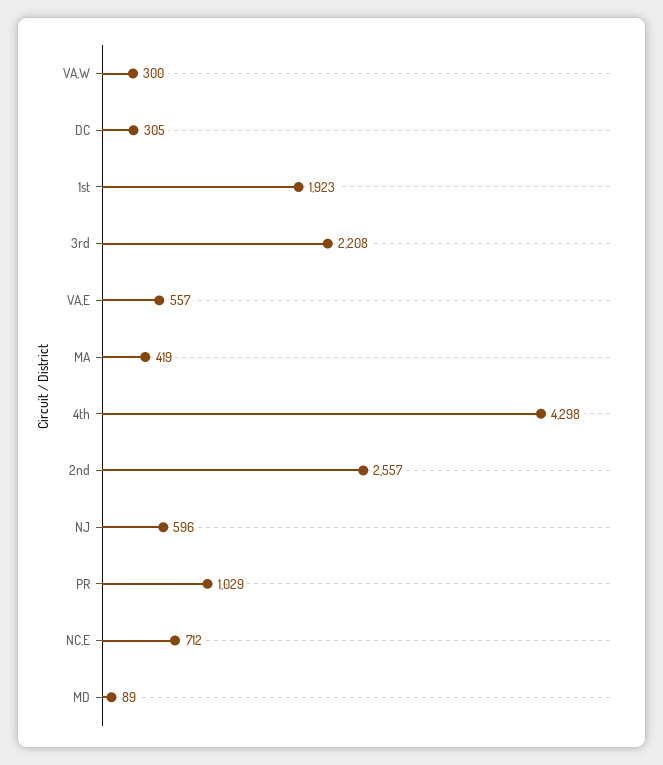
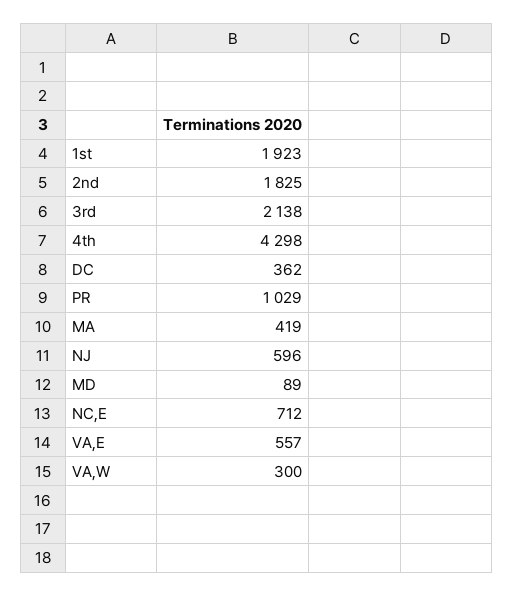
  {
    "VA,W": 300,
-   "DC": 305,
+   "DC": 362,
    "1st": 1923,
-   "3rd": 2208,
+   "3rd": 2138,
    "VA,E": 557,
    "MA": 419,
    "4th": 4298,
-   "2nd": 2557,
+   "2nd": 1825,
    "NJ": 596,
    "PR": 1029,
    "NC,E": 712,
    "MD": 89
  }

